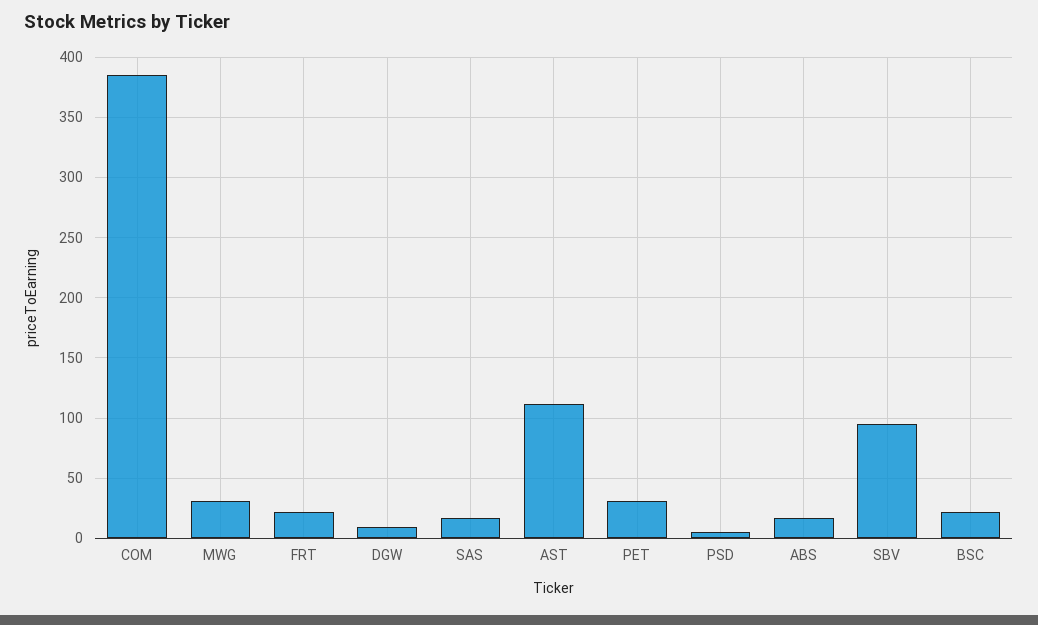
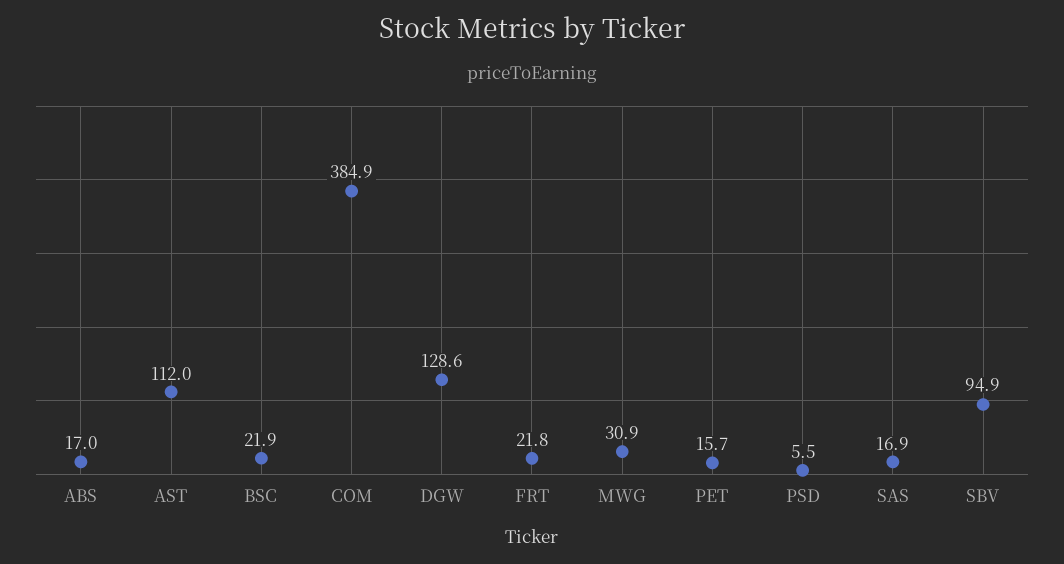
  {
    "COM": 384.9,
    "MWG": 30.9,
    "FRT": 21.8,
-   "DGW": 10,
+   "DGW": 128.6,
    "SAS": 16.9,
    "AST": 112,
-   "PET": 30,
+   "PET": 15.7,
    "PSD": 5.5,
    "ABS": 17,
    "SBV": 94.9,
    "BSC": 21.9
  }

